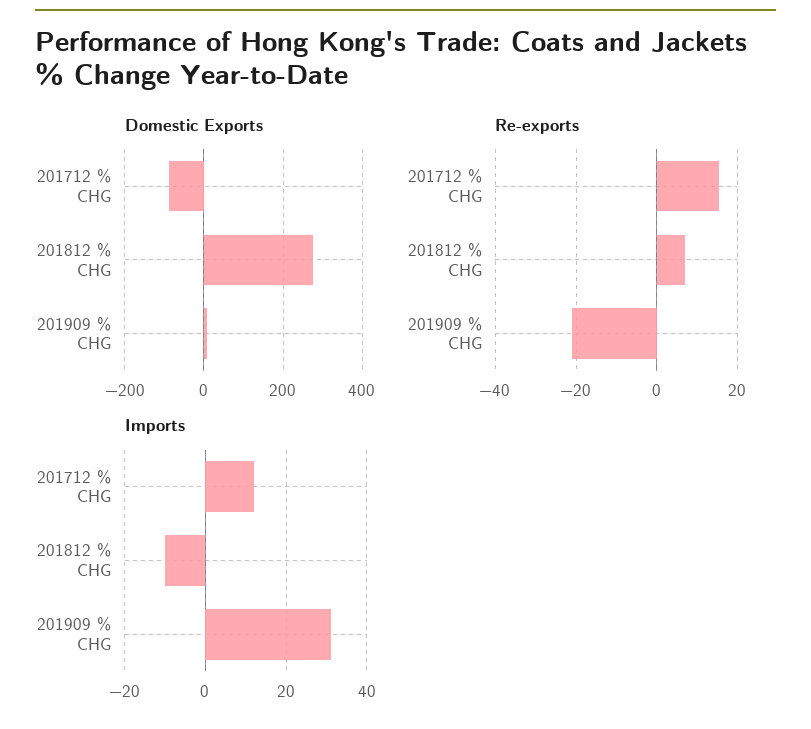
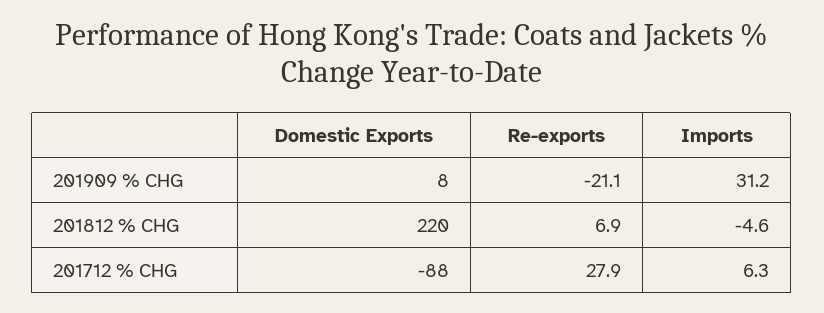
  {
    "Domestic Exports": {
      "201712 % CHG": -88,
-     "201812 % CHG": 280,
+     "201812 % CHG": 220,
      "201909 % CHG": 8
    },
    "Re-exports": {
-     "201712 % CHG": 16,
+     "201712 % CHG": 27.9,
      "201812 % CHG": 6.9,
      "201909 % CHG": -21.1
    },
    "Imports": {
-     "201712 % CHG": 12,
+     "201712 % CHG": 6.3,
-     "201812 % CHG": -10,
+     "201812 % CHG": -4.6,
      "201909 % CHG": 31.2
    }
  }

